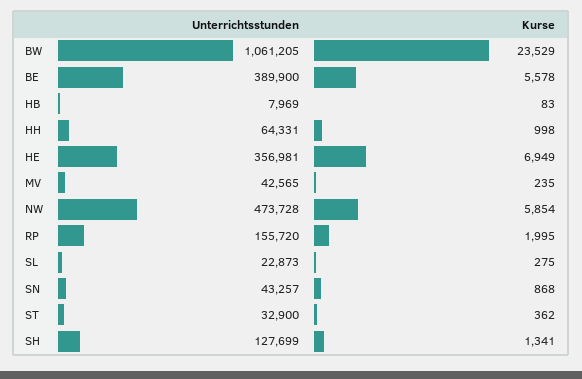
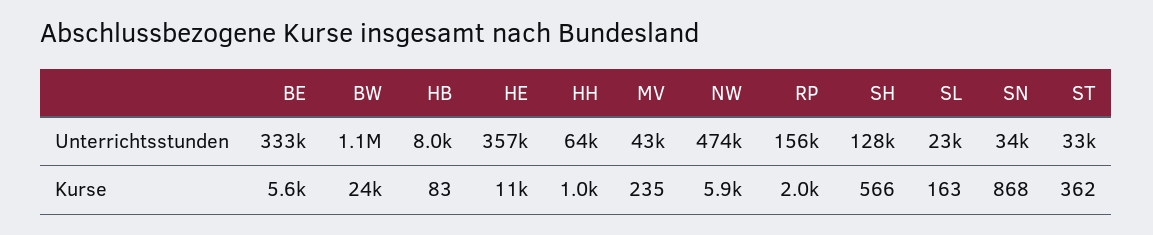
  {
    "Unterrichtsstunden": {
      "BW": 1061205,
-     "BE": 389900,
+     "BE": 333000,
      "HB": 7969,
      "HH": 64331,
      "HE": 356981,
      "MV": 42565,
      "NW": 473728,
      "RP": 155720,
      "SL": 22873,
-     "SN": 43257,
+     "SN": 34000,
      "ST": 32900,
      "SH": 127699
    },
    "Kurse": {
      "BW": 23529,
      "BE": 5578,
      "HB": 83,
      "HH": 998,
-     "HE": 6949,
+     "HE": 11000,
      "MV": 235,
      "NW": 5854,
      "RP": 1995,
-     "SL": 275,
+     "SL": 163,
      "SN": 868,
      "ST": 362,
-     "SH": 1341
+     "SH": 566
    }
  }

